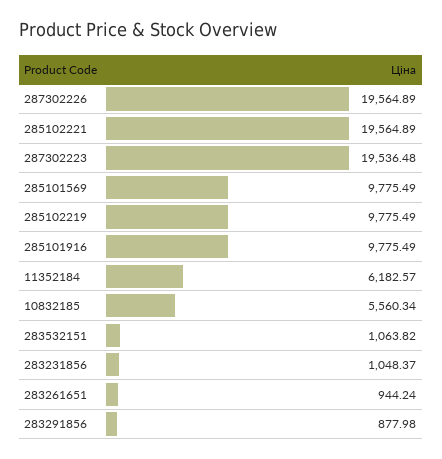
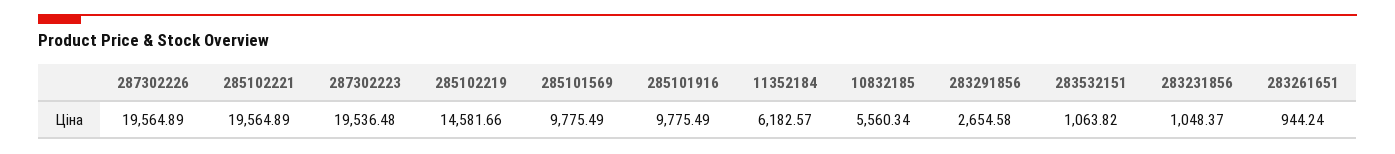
  {
    "287302226": 19564.89,
    "285102221": 19564.89,
    "287302223": 19536.48,
    "285101569": 9775.49,
-   "285102219": 9775.49,
+   "285102219": 14581.66,
    "285101916": 9775.49,
    "11352184": 6182.57,
    "10832185": 5560.34,
    "283532151": 1063.82,
    "283231856": 1048.37,
    "283261651": 944.24,
-   "283291856": 877.98
+   "283291856": 2654.58
  }

